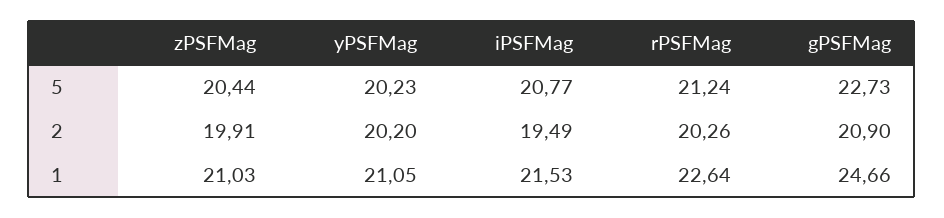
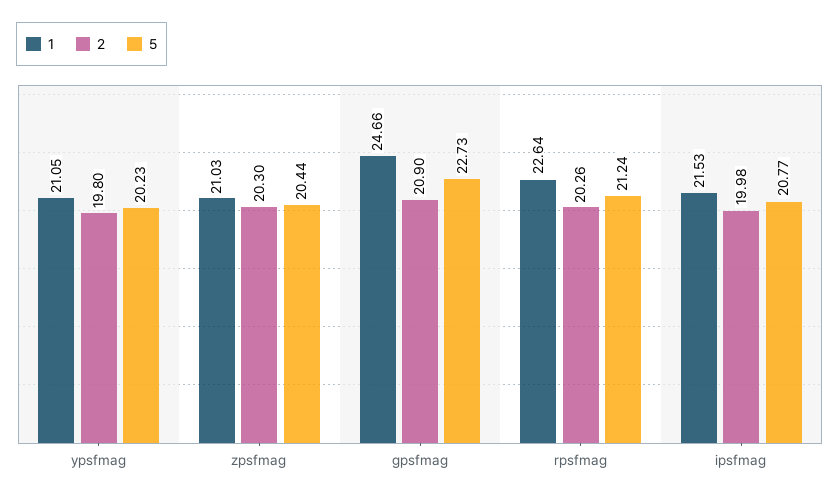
  {
    "5": {
      "zPSFMag": 20.44,
      "yPSFMag": 20.23,
      "iPSFMag": 20.77,
      "rPSFMag": 21.24,
      "gPSFMag": 22.73
    },
    "2": {
-     "zPSFMag": 19.91,
+     "zPSFMag": 20.3,
-     "yPSFMag": 20.2,
+     "yPSFMag": 19.8,
-     "iPSFMag": 19.49,
+     "iPSFMag": 19.98,
      "rPSFMag": 20.26,
      "gPSFMag": 20.9
    },
    "1": {
      "zPSFMag": 21.03,
      "yPSFMag": 21.05,
      "iPSFMag": 21.53,
      "rPSFMag": 22.64,
      "gPSFMag": 24.66
    }
  }

